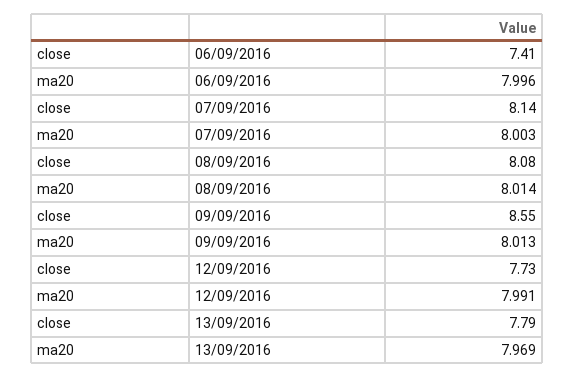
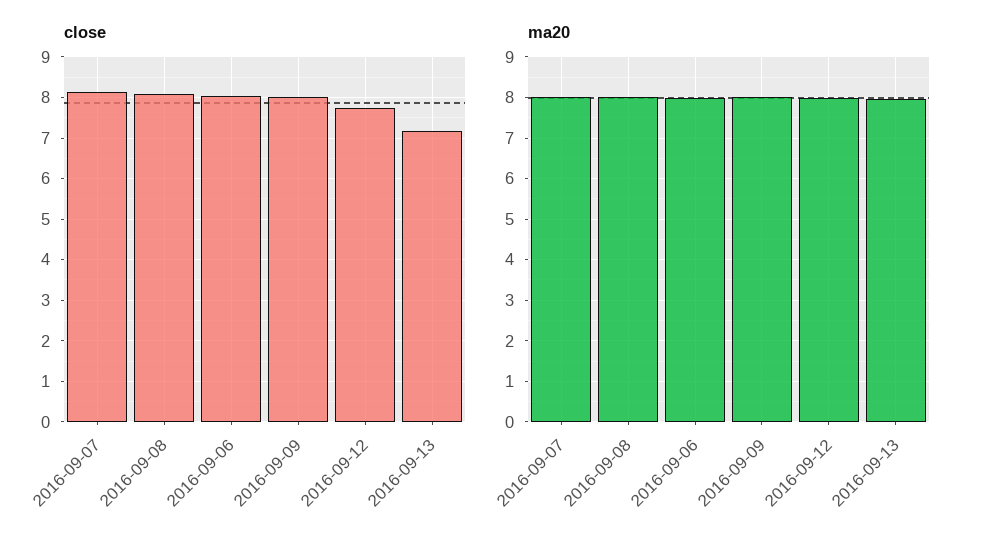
  {
    "close": {
-     "06/09/2016": 7.41,
+     "06/09/2016": 8,
      "07/09/2016": 8.14,
      "08/09/2016": 8.08,
-     "09/09/2016": 8.55,
+     "09/09/2016": 8,
      "12/09/2016": 7.73,
-     "13/09/2016": 7.79
+     "13/09/2016": 7.2
    },
    "ma20": {
      "06/09/2016": 7.996,
      "07/09/2016": 8.003,
      "08/09/2016": 8.014,
      "09/09/2016": 8.013,
      "12/09/2016": 7.991,
      "13/09/2016": 7.969
    }
  }

